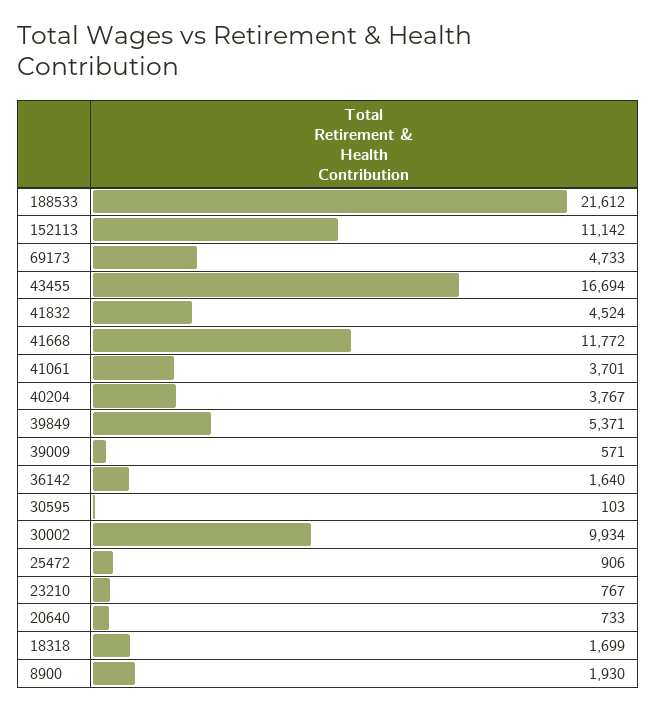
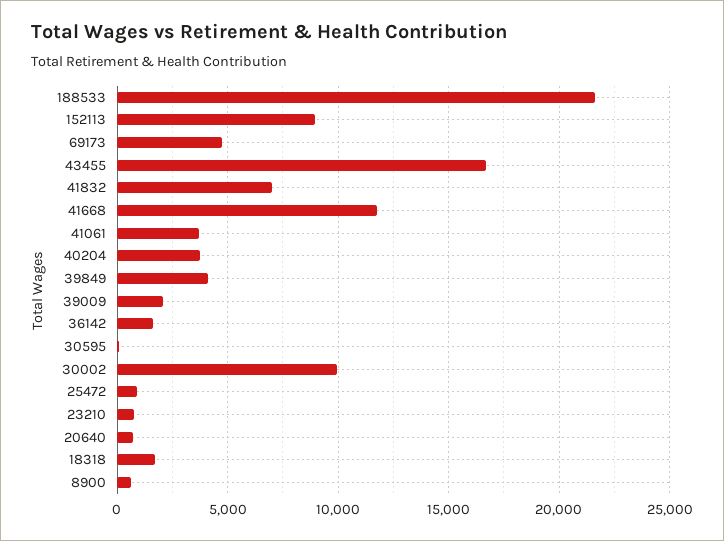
  {
    "188533": 21612,
-   "152113": 11142,
+   "152113": 9000,
    "69173": 4733,
    "43455": 16694,
-   "41832": 4524,
+   "41832": 7000,
    "41668": 11772,
    "41061": 3701,
    "40204": 3767,
-   "39849": 5371,
+   "39849": 4000,
-   "39009": 571,
+   "39009": 2000,
    "36142": 1640,
    "30595": 103,
    "30002": 9934,
    "25472": 906,
    "23210": 767,
    "20640": 733,
    "18318": 1699,
-   "8900": 1930
+   "8900": 500
  }

